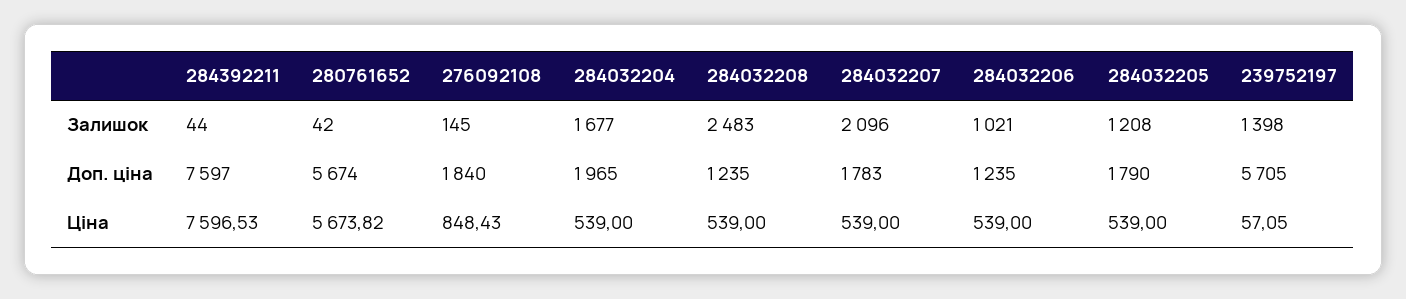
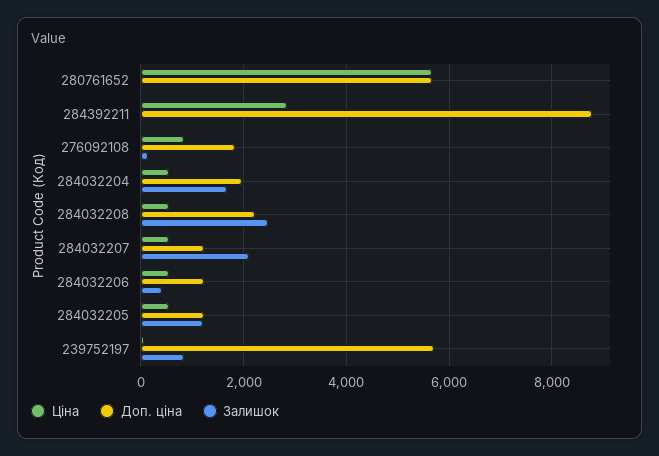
  {
    "Залишок": {
      "284392211": 44,
      "280761652": 42,
      "276092108": 145,
      "284032204": 1677,
      "284032208": 2483,
      "284032207": 2096,
-     "284032206": 1021,
+     "284032206": 400,
      "284032205": 1208,
-     "239752197": 1398
+     "239752197": 800
    },
    "Доп. ціна": {
-     "284392211": 7597,
+     "284392211": 8800,
      "280761652": 5674,
      "276092108": 1840,
      "284032204": 1965,
-     "284032208": 1235,
+     "284032208": 2200,
-     "284032207": 1783,
+     "284032207": 1200,
      "284032206": 1235,
-     "284032205": 1790,
+     "284032205": 1200,
      "239752197": 5705
    },
    "Ціна": {
-     "284392211": 7596.53,
+     "284392211": 2800,
      "280761652": 5673.82,
      "276092108": 848.43,
      "284032204": 539,
      "284032208": 539,
      "284032207": 539,
      "284032206": 539,
      "284032205": 539,
      "239752197": 57.05
    }
  }

